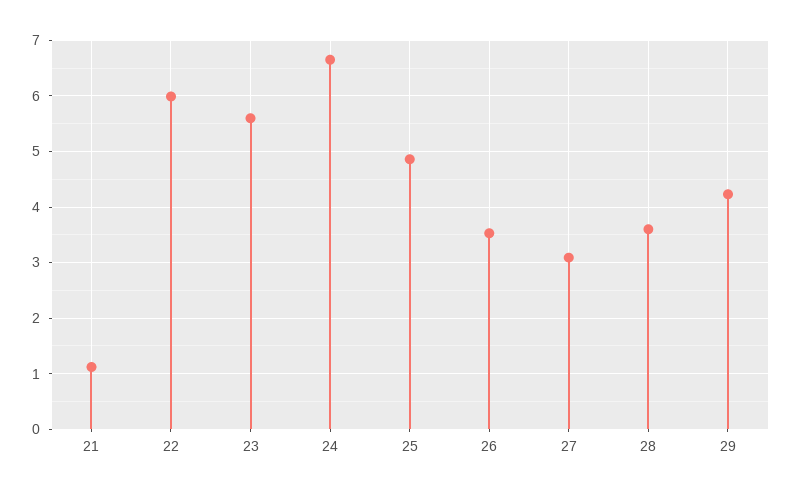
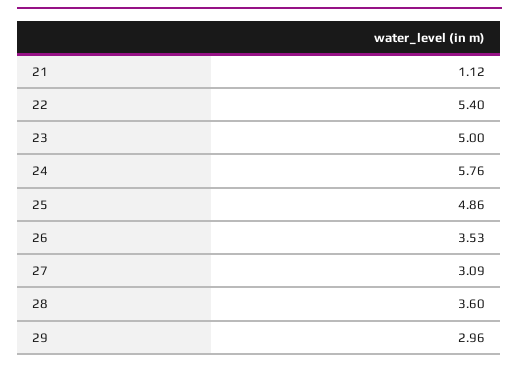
  {
    "21": 1.12,
-   "22": 6,
+   "22": 5.4,
-   "23": 5.6,
+   "23": 5,
-   "24": 6.6,
+   "24": 5.76,
    "25": 4.86,
    "26": 3.53,
    "27": 3.09,
    "28": 3.6,
-   "29": 4.2
+   "29": 2.96
  }

